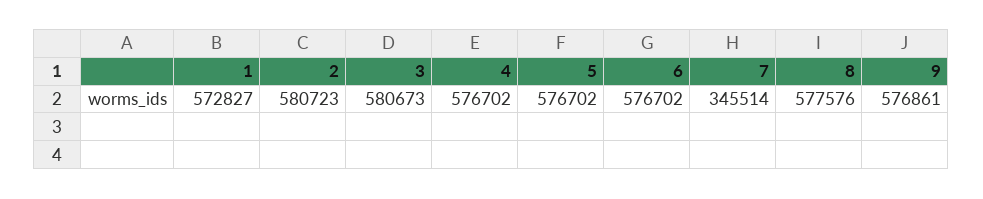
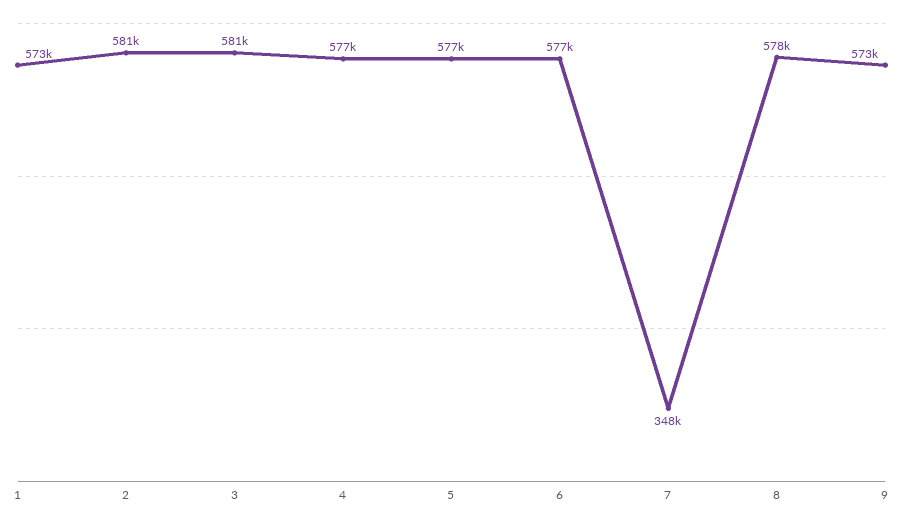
  {
    "1": 572827,
    "2": 580723,
    "3": 580673,
    "4": 576702,
    "5": 576702,
    "6": 576702,
-   "7": 345514,
+   "7": 348000,
    "8": 577576,
-   "9": 576861
+   "9": 573000
  }

